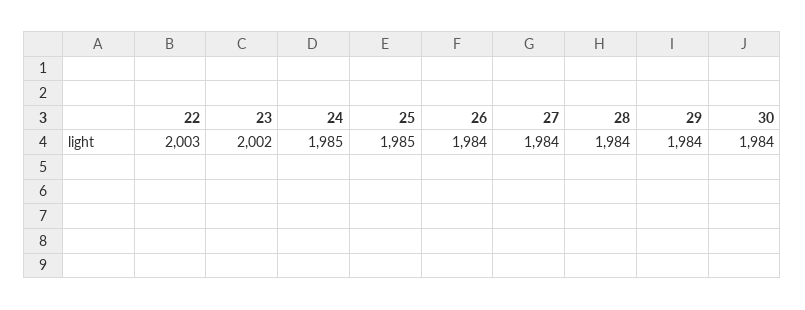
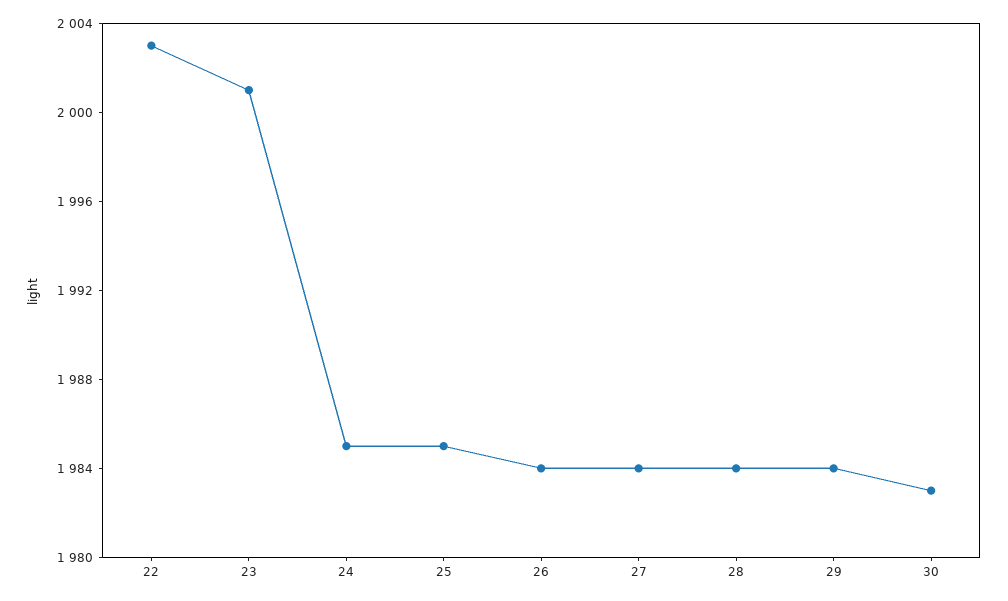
  {
    "22": 2003,
-   "23": 2002,
+   "23": 2001,
    "24": 1985,
    "25": 1985,
    "26": 1984,
    "27": 1984,
    "28": 1984,
    "29": 1984,
-   "30": 1984
+   "30": 1983
  }

